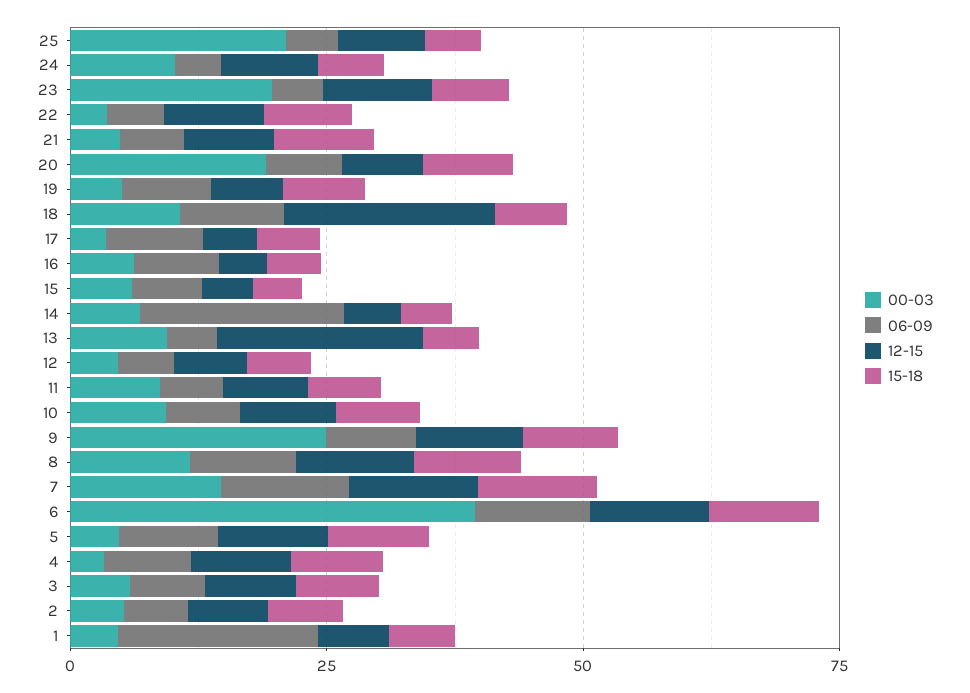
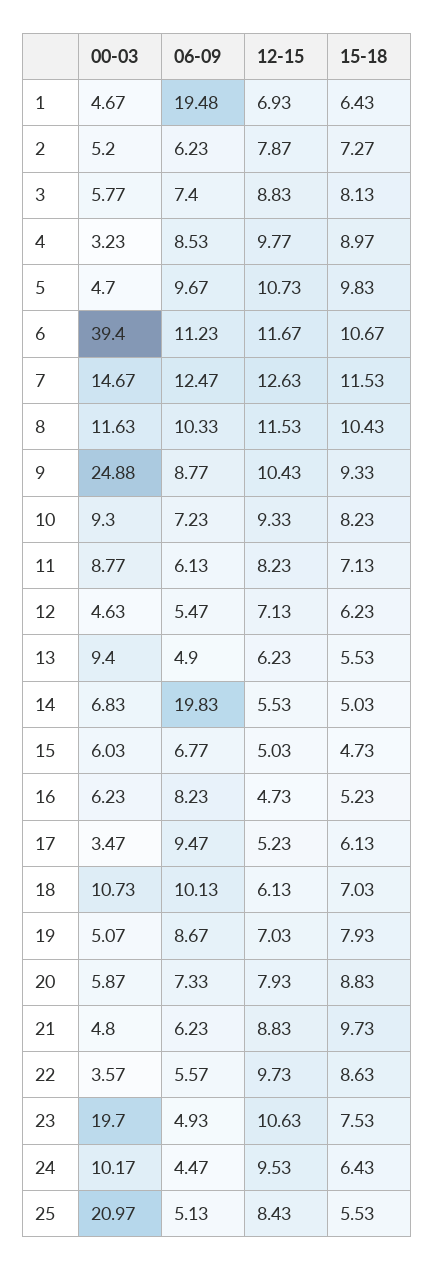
  {
    "00-03": {
      "25": 20.97,
      "24": 10.17,
      "23": 19.7,
      "22": 3.57,
      "21": 4.8,
-     "20": 20,
+     "20": 5.87,
      "19": 5.07,
      "18": 10.73,
      "17": 3.47,
      "16": 6.23,
      "15": 6.03,
      "14": 6.83,
      "13": 9.4,
      "12": 4.63,
      "11": 8.77,
      "10": 9.3,
      "9": 24.88,
      "8": 11.63,
      "7": 14.67,
      "6": 39.4,
      "5": 4.7,
      "4": 3.23,
      "3": 5.77,
      "2": 5.2,
      "1": 4.67
    },
    "06-09": {
      "25": 5.13,
      "24": 4.47,
      "23": 4.93,
      "22": 5.57,
      "21": 6.23,
      "20": 7.33,
      "19": 8.67,
      "18": 10.13,
      "17": 9.47,
      "16": 8.23,
      "15": 6.77,
      "14": 19.83,
      "13": 4.9,
      "12": 5.47,
      "11": 6.13,
      "10": 7.23,
      "9": 8.77,
      "8": 10.33,
      "7": 12.47,
      "6": 11.23,
      "5": 9.67,
      "4": 8.53,
      "3": 7.4,
      "2": 6.23,
      "1": 19.48
    },
    "12-15": {
      "25": 8.43,
      "24": 9.53,
      "23": 10.63,
      "22": 9.73,
      "21": 8.83,
      "20": 7.93,
      "19": 7.03,
-     "18": 20,
+     "18": 6.13,
      "17": 5.23,
      "16": 4.73,
      "15": 5.03,
      "14": 5.53,
-     "13": 20,
+     "13": 6.23,
      "12": 7.13,
      "11": 8.23,
      "10": 9.33,
      "9": 10.43,
      "8": 11.53,
      "7": 12.63,
      "6": 11.67,
      "5": 10.73,
      "4": 9.77,
      "3": 8.83,
      "2": 7.87,
      "1": 6.93
    },
    "15-18": {
      "25": 5.53,
      "24": 6.43,
      "23": 7.53,
      "22": 8.63,
      "21": 9.73,
      "20": 8.83,
      "19": 7.93,
      "18": 7.03,
      "17": 6.13,
      "16": 5.23,
      "15": 4.73,
      "14": 5.03,
      "13": 5.53,
      "12": 6.23,
      "11": 7.13,
      "10": 8.23,
      "9": 9.33,
      "8": 10.43,
      "7": 11.53,
      "6": 10.67,
      "5": 9.83,
      "4": 8.97,
      "3": 8.13,
      "2": 7.27,
      "1": 6.43
    }
  }

